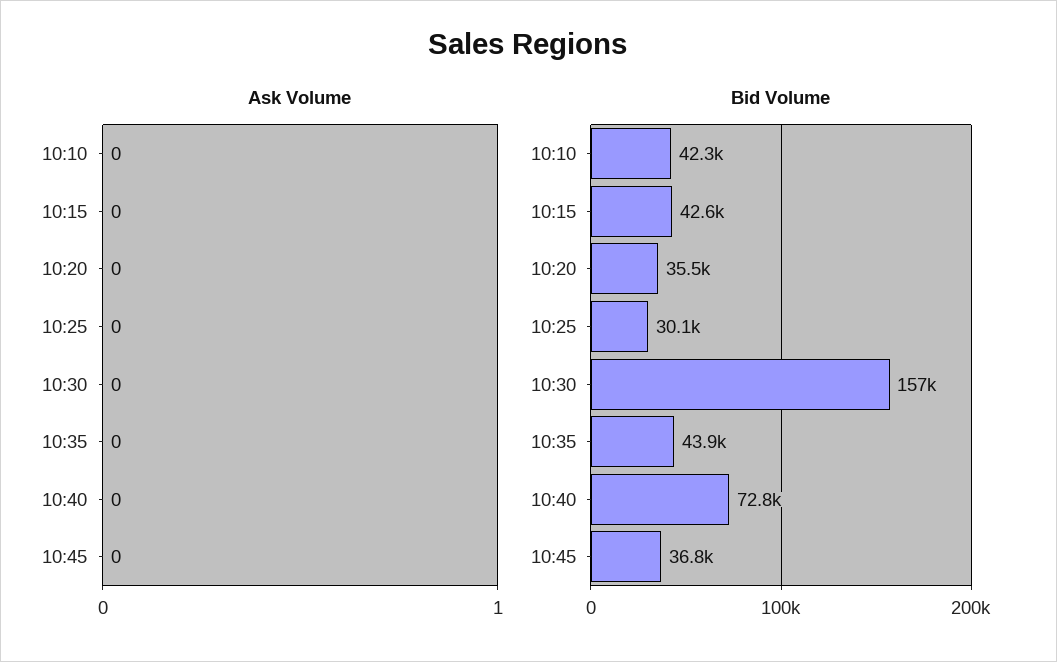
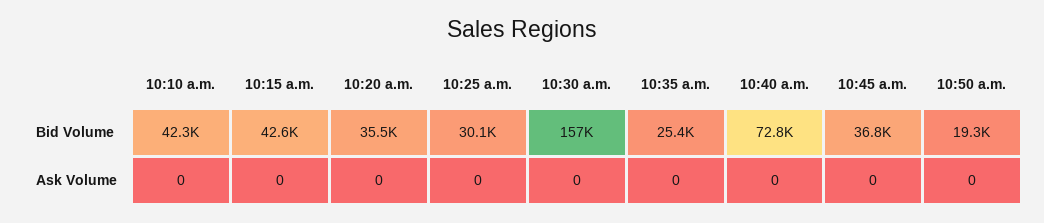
  {
    "Ask Volume": {
      "10:10": 0,
      "10:15": 0,
      "10:20": 0,
      "10:25": 0,
      "10:30": 0,
      "10:35": 0,
      "10:40": 0,
-     "10:45": 0
+     "10:45": 0,
+     "10:50 a.m.": 0
    },
    "Bid Volume": {
      "10:10": 42300,
      "10:15": 42600,
      "10:20": 35500,
      "10:25": 30100,
      "10:30": 157000,
-     "10:35": 43900,
+     "10:35": 25400,
      "10:40": 72800,
-     "10:45": 36800
+     "10:45": 36800,
+     "10:50 a.m.": 19300
    }
  }

